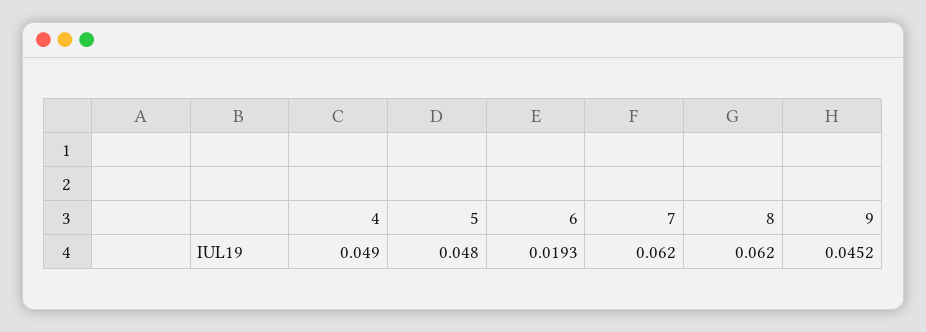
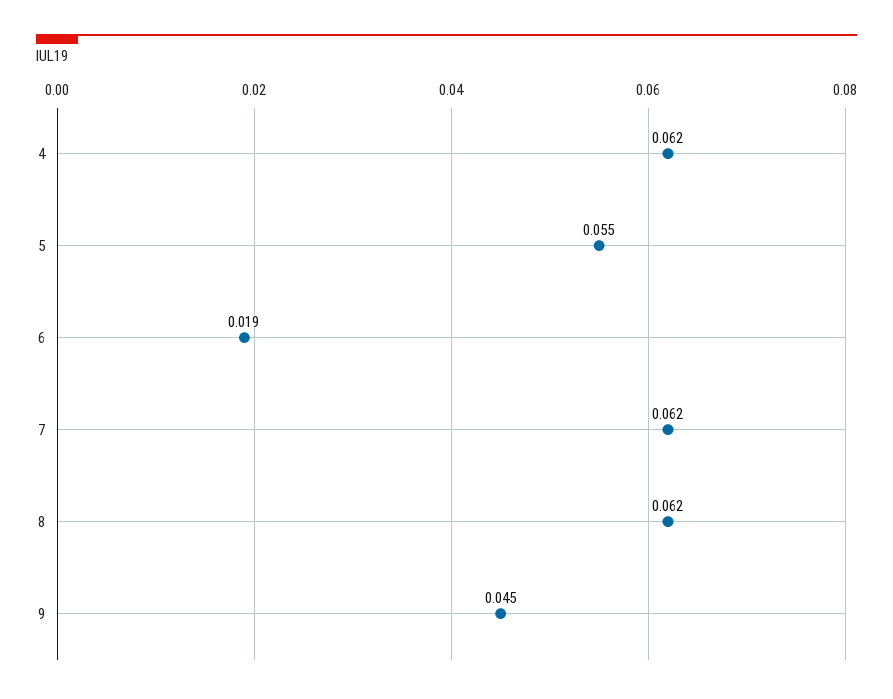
  {
-   "4": 0.049,
+   "4": 0.062,
-   "5": 0.048,
+   "5": 0.055,
    "6": 0.0193,
    "7": 0.062,
    "8": 0.062,
    "9": 0.0452
  }

